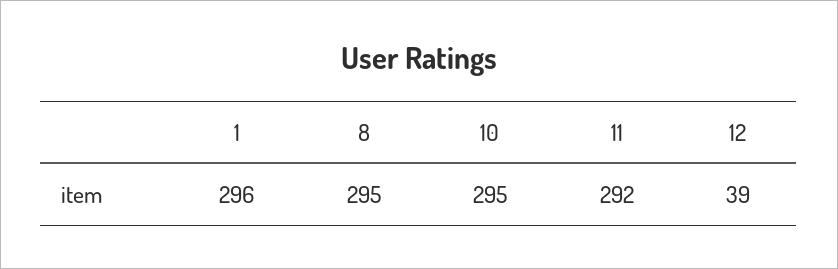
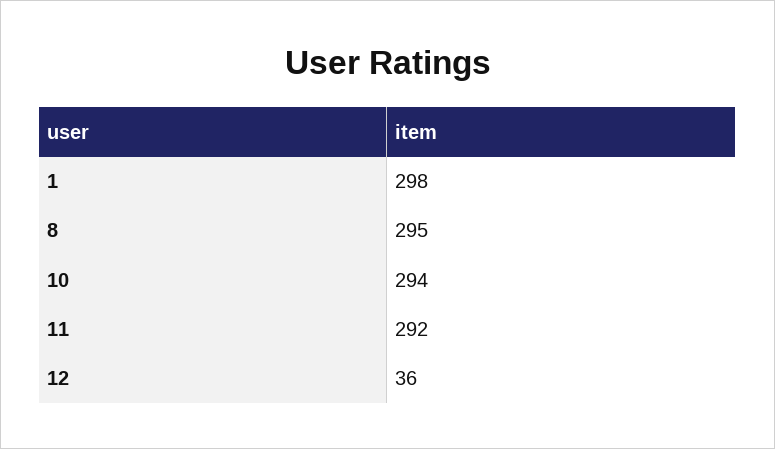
  {
-   "1": 296,
+   "1": 298,
    "8": 295,
-   "10": 295,
+   "10": 294,
    "11": 292,
-   "12": 39
+   "12": 36
  }

